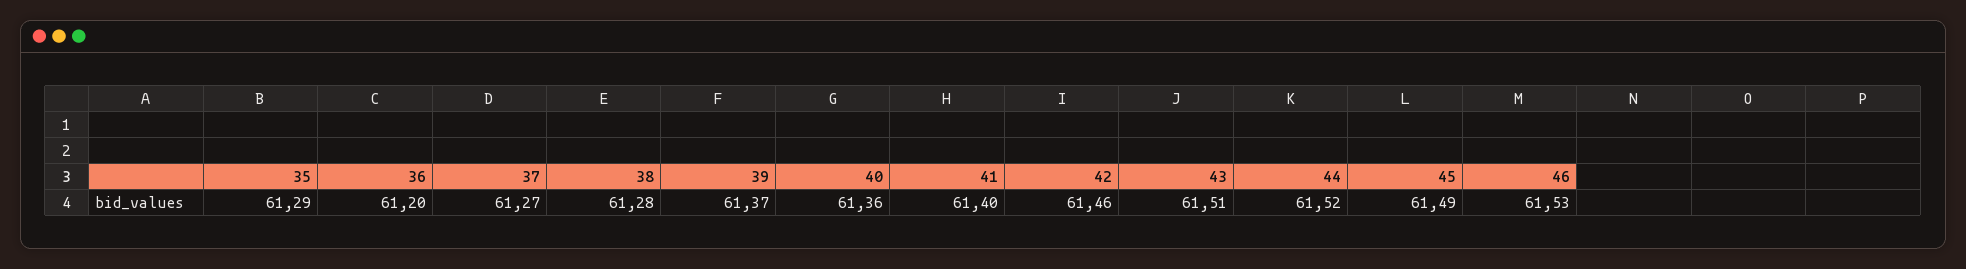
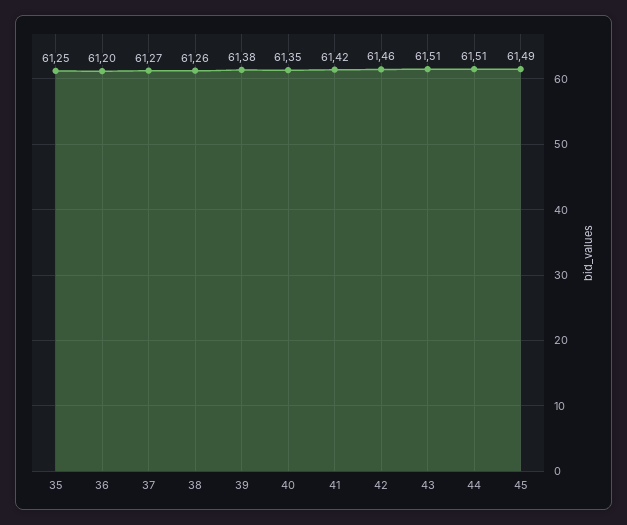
  {
-   "35": 61.29,
+   "35": 61.25,
    "36": 61.2,
    "37": 61.27,
-   "38": 61.28,
+   "38": 61.26,
-   "39": 61.37,
+   "39": 61.38,
-   "40": 61.36,
+   "40": 61.35,
-   "41": 61.4,
+   "41": 61.42,
    "42": 61.46,
    "43": 61.51,
-   "44": 61.52,
+   "44": 61.51,
-   "45": 61.49,
+   "45": 61.49
-   "46": 61.53
  }

